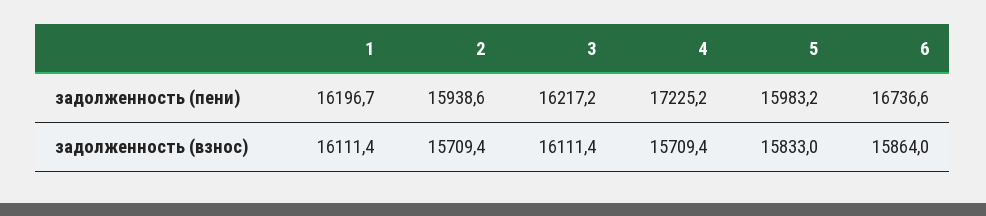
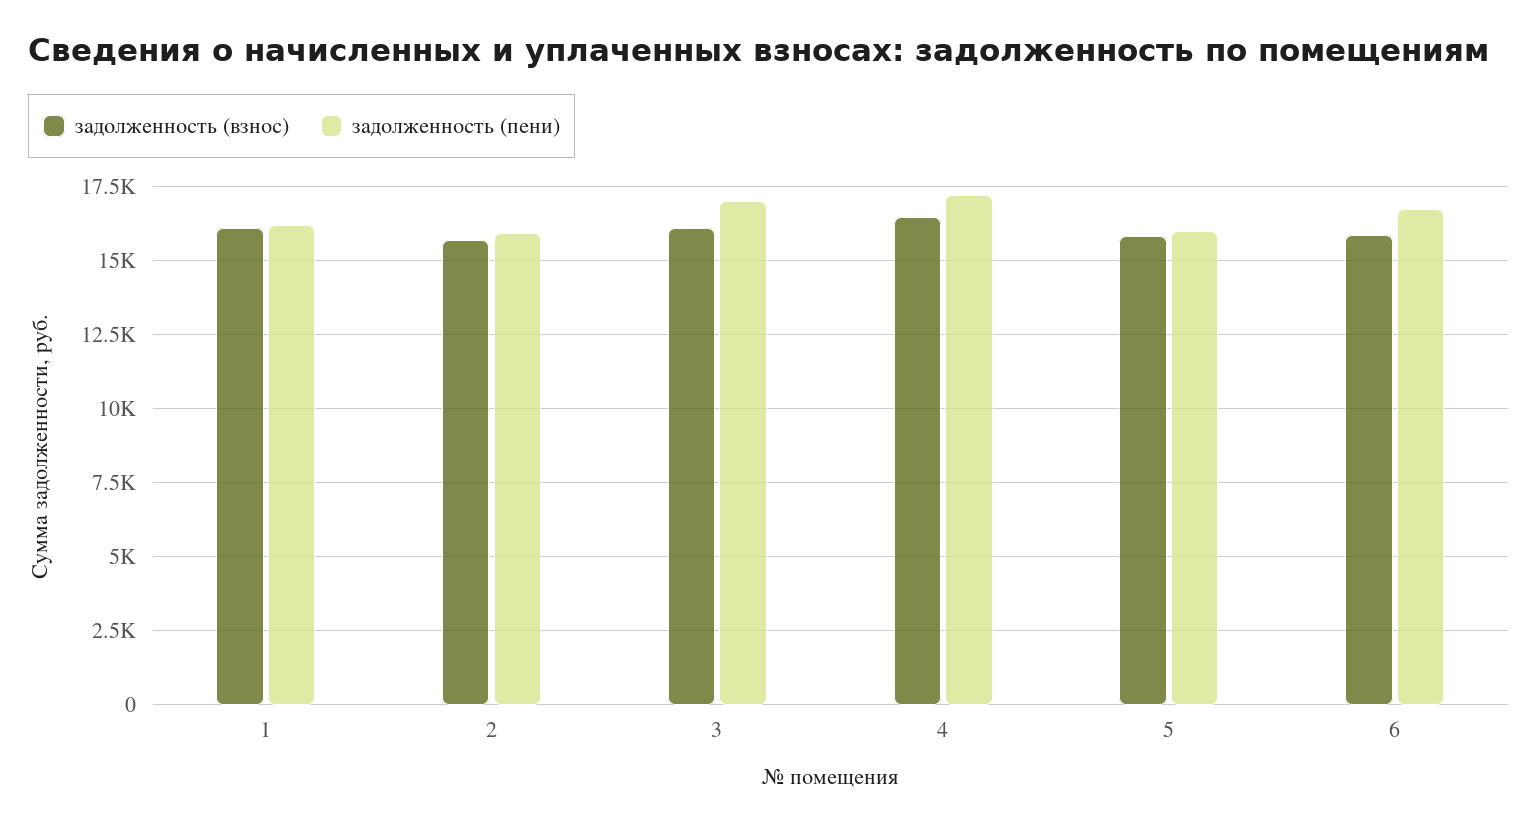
  {
    "задолженность (пени)": {
      "1": 16196.7,
      "2": 15938.6,
-     "3": 16217.2,
+     "3": 17000,
      "4": 17225.2,
      "5": 15983.2,
      "6": 16736.6
    },
    "задолженность (взнос)": {
      "1": 16111.4,
      "2": 15709.4,
      "3": 16111.4,
-     "4": 15709.4,
+     "4": 16500,
      "5": 15833,
      "6": 15864
    }
  }

